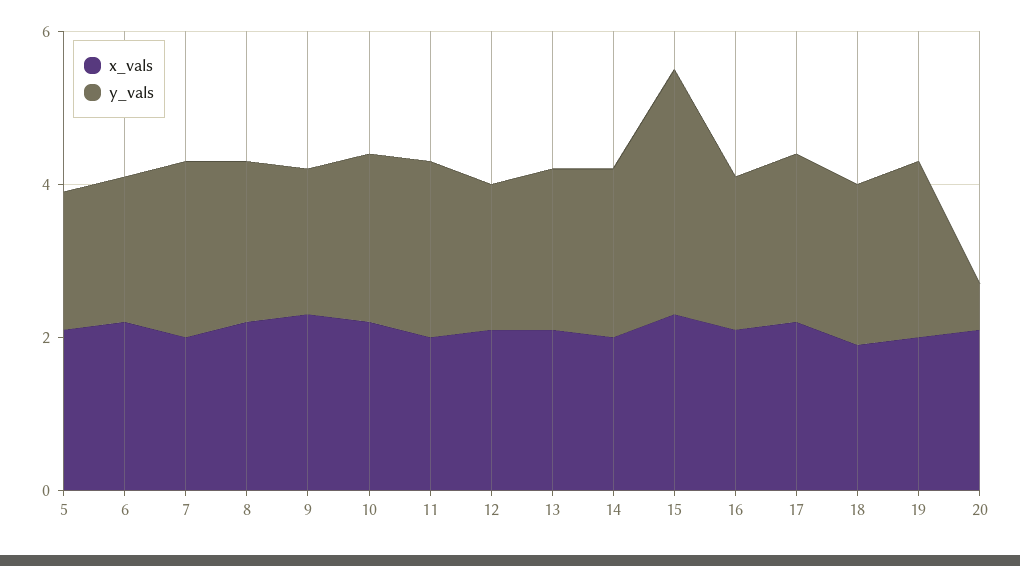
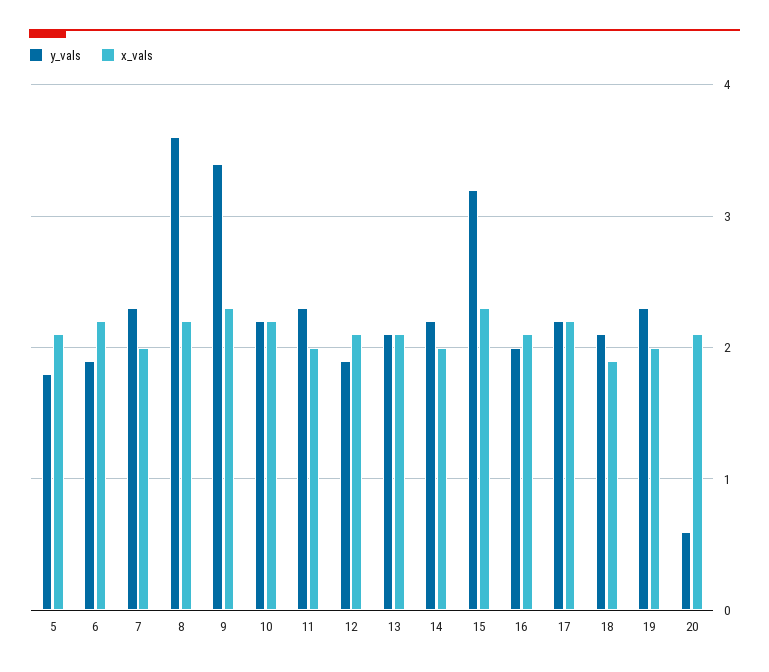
  {
    "x_vals": {
      "5": 2.1,
      "6": 2.2,
      "7": 2,
      "8": 2.2,
      "9": 2.3,
      "10": 2.2,
      "11": 2,
      "12": 2.1,
      "13": 2.1,
      "14": 2,
      "15": 2.3,
      "16": 2.1,
      "17": 2.2,
      "18": 1.9,
      "19": 2,
      "20": 2.1
    },
    "y_vals": {
      "5": 1.8,
      "6": 1.9,
      "7": 2.3,
-     "8": 2,
+     "8": 3.6,
-     "9": 2,
+     "9": 3.4,
      "10": 2.2,
      "11": 2.3,
      "12": 1.9,
      "13": 2.1,
      "14": 2.2,
      "15": 3.2,
      "16": 2,
      "17": 2.2,
      "18": 2.1,
      "19": 2.3,
      "20": 0.6
    }
  }

